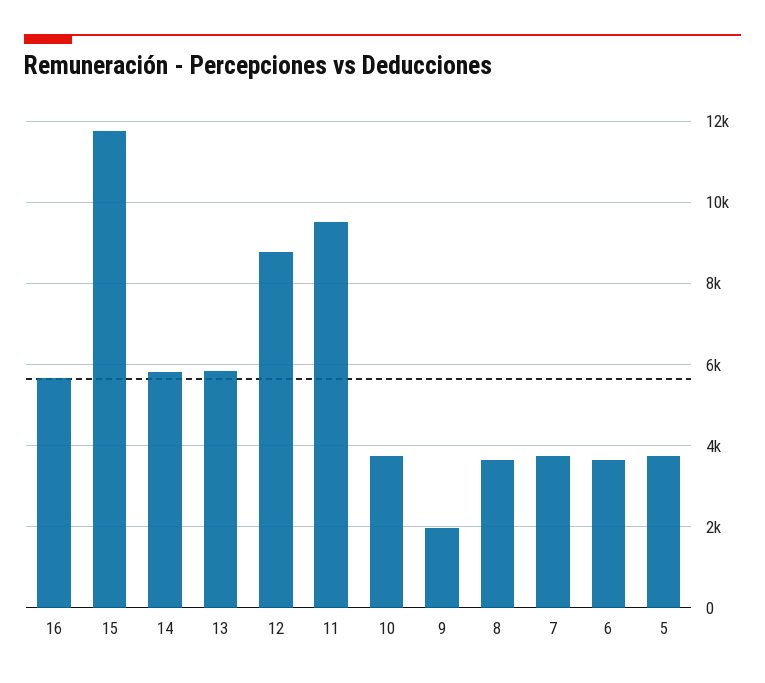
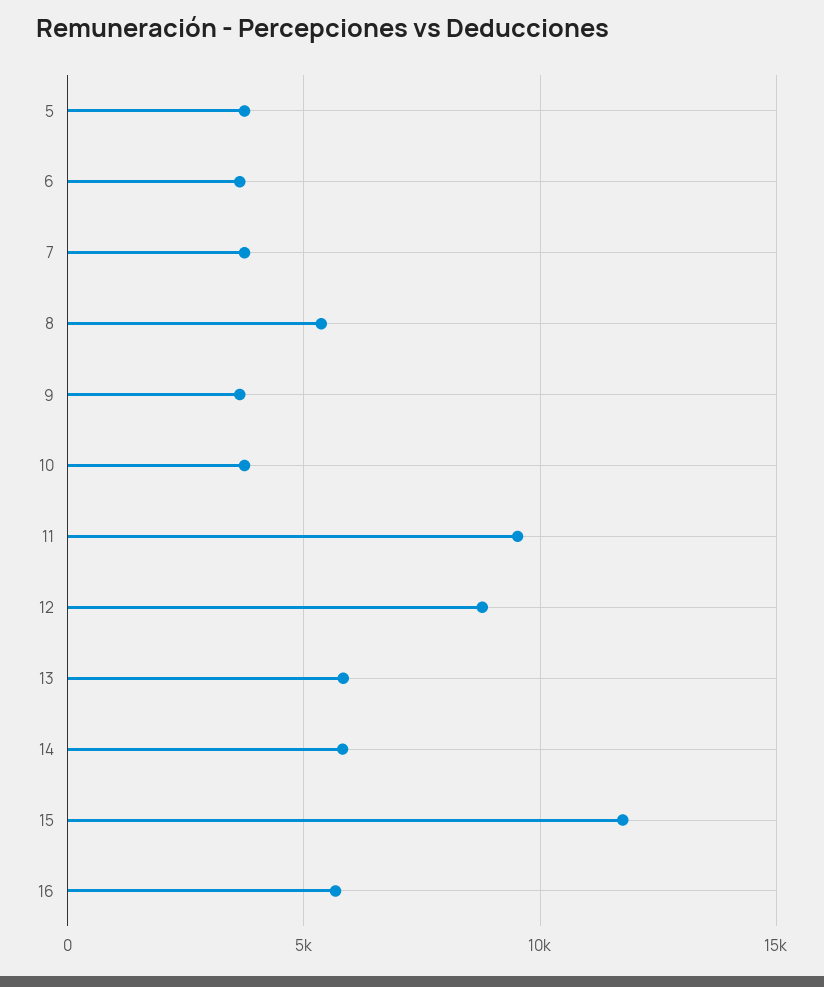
  {
    "16": 5600,
    "15": 11800,
    "14": 5800,
    "13": 5800,
    "12": 8800,
    "11": 9600,
    "10": 3800,
-   "9": 2000,
+   "9": 3500,
-   "8": 3600,
+   "8": 5500,
    "7": 3800,
    "6": 3600,
    "5": 3800
  }

